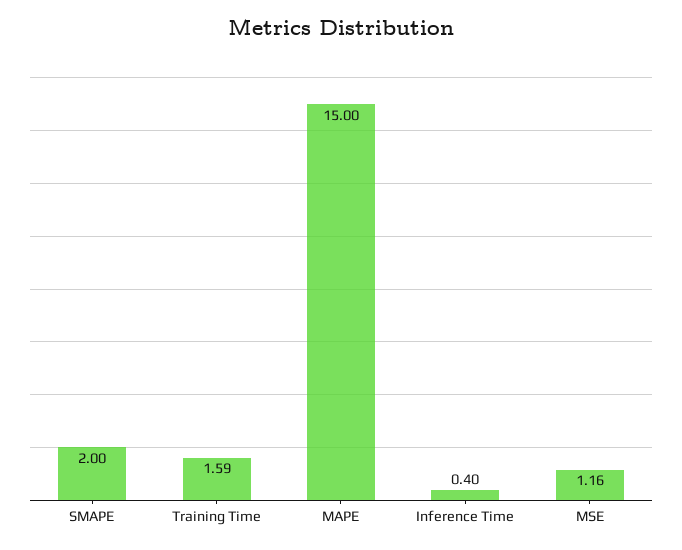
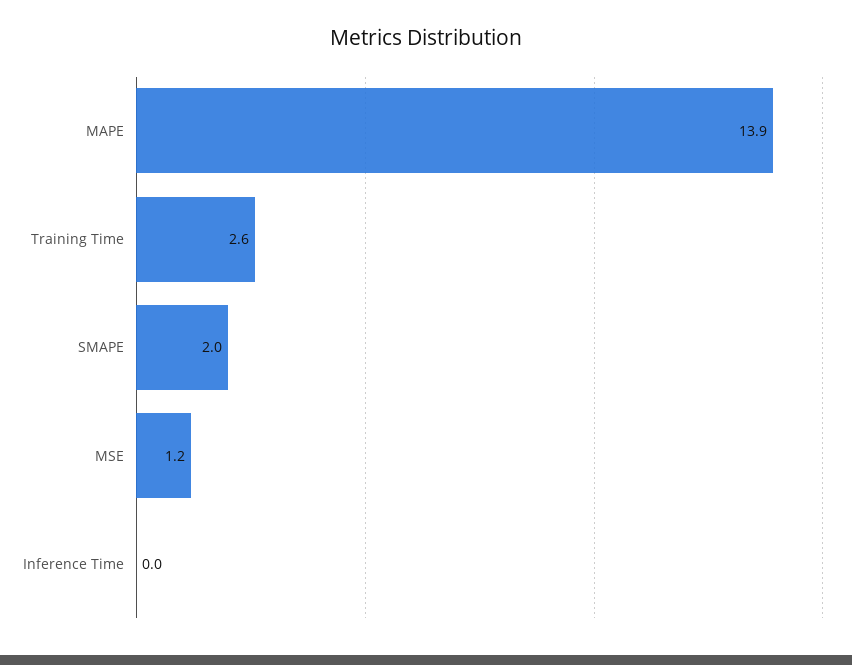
  {
    "SMAPE": 2,
-   "Training Time": 1.59,
+   "Training Time": 2.6,
-   "MAPE": 15,
+   "MAPE": 13.9,
-   "Inference Time": 0.4,
+   "Inference Time": 0,
    "MSE": 1.16
  }

